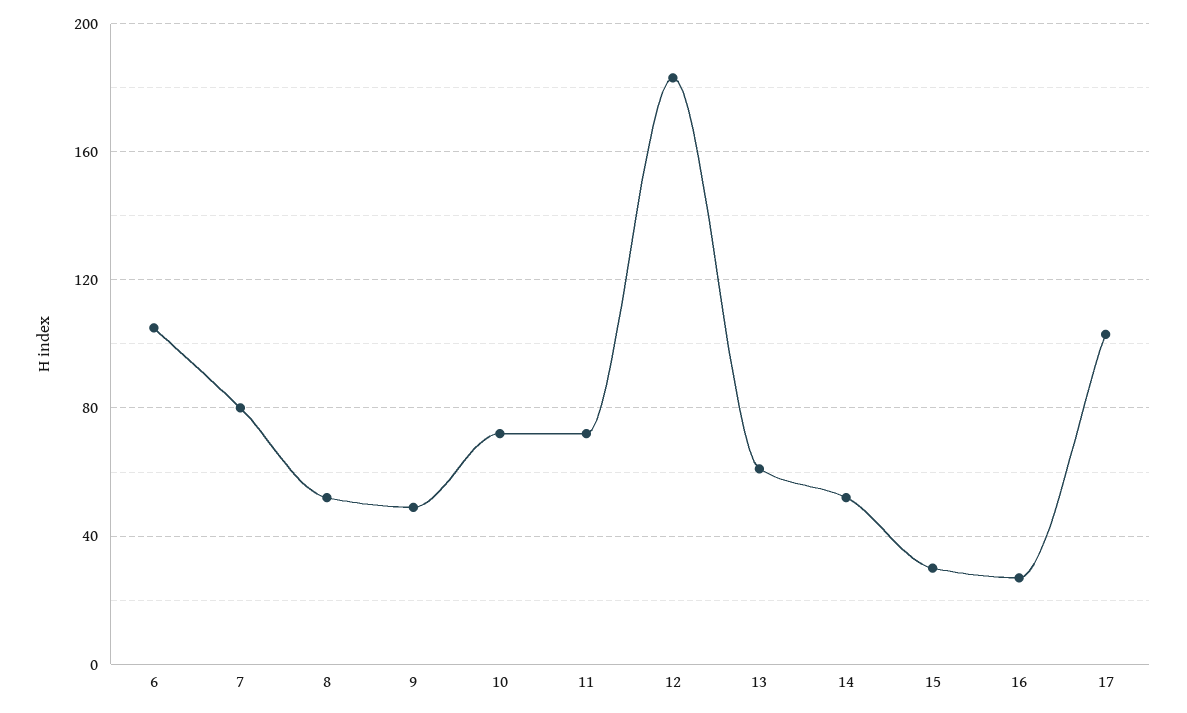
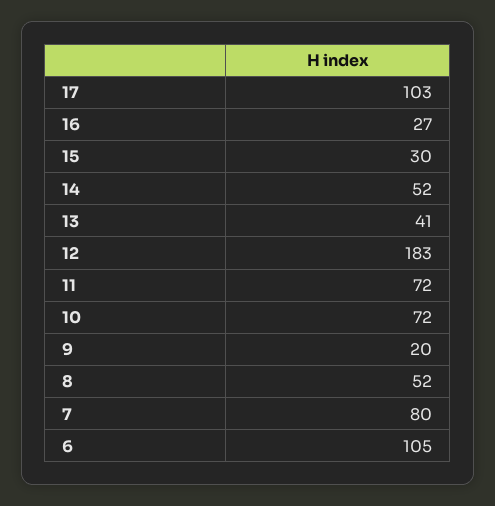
  {
    "6": 105,
    "7": 80,
    "8": 52,
-   "9": 50,
+   "9": 20,
    "10": 72,
    "11": 72,
    "12": 183,
-   "13": 60,
+   "13": 41,
    "14": 52,
    "15": 30,
    "16": 27,
    "17": 103
  }

